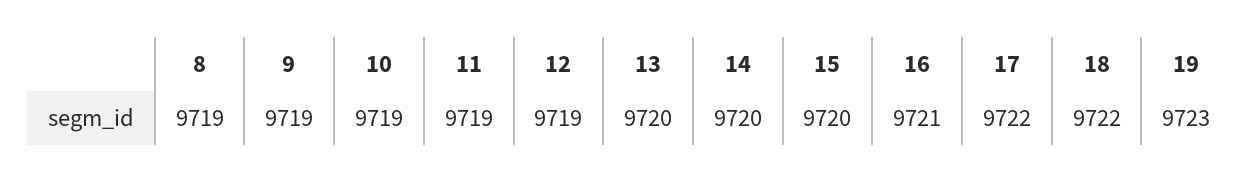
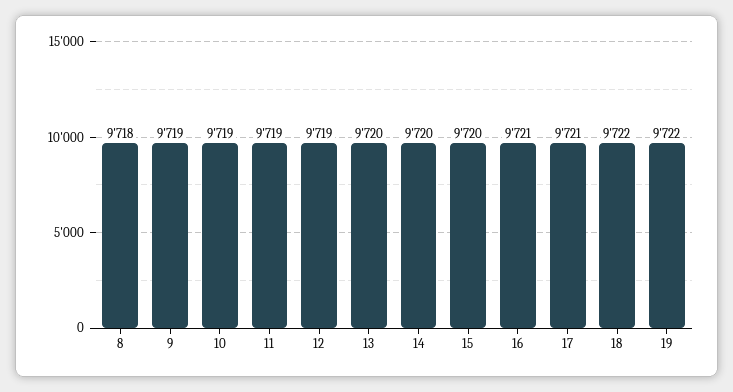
  {
-   "8": 9719,
+   "8": 9718,
    "9": 9719,
    "10": 9719,
    "11": 9719,
    "12": 9719,
    "13": 9720,
    "14": 9720,
    "15": 9720,
    "16": 9721,
-   "17": 9722,
+   "17": 9721,
    "18": 9722,
-   "19": 9723
+   "19": 9722
  }

